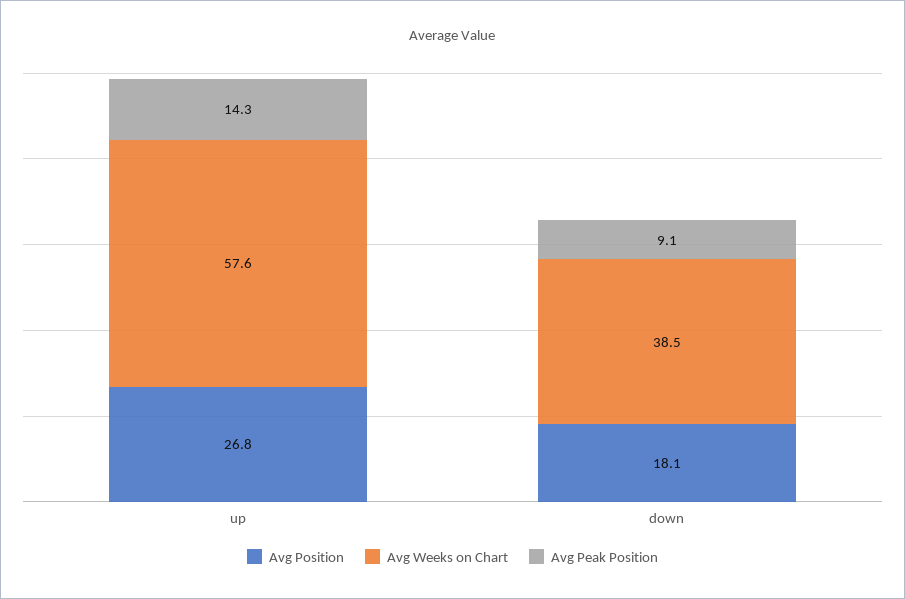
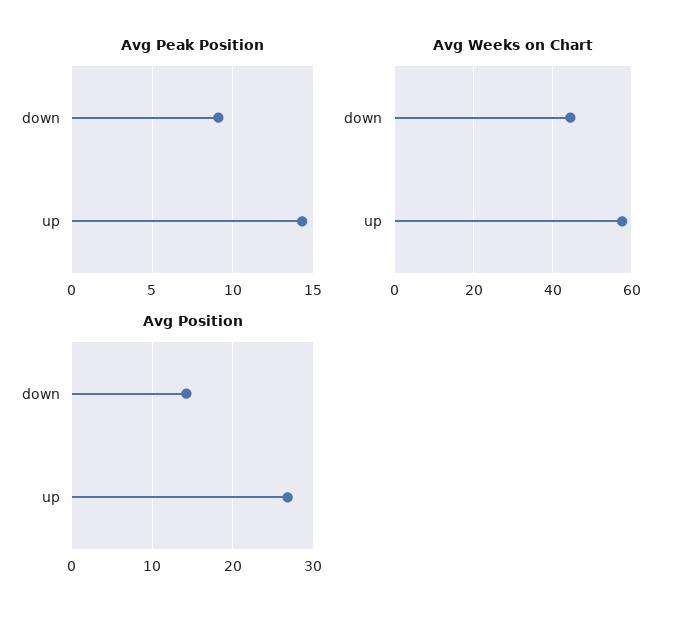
  {
    "Avg Position": {
      "up": 26.8,
-     "down": 18.1
+     "down": 14
    },
    "Avg Weeks on Chart": {
      "up": 57.6,
-     "down": 38.5
+     "down": 44
    },
    "Avg Peak Position": {
      "up": 14.3,
      "down": 9.1
    }
  }

